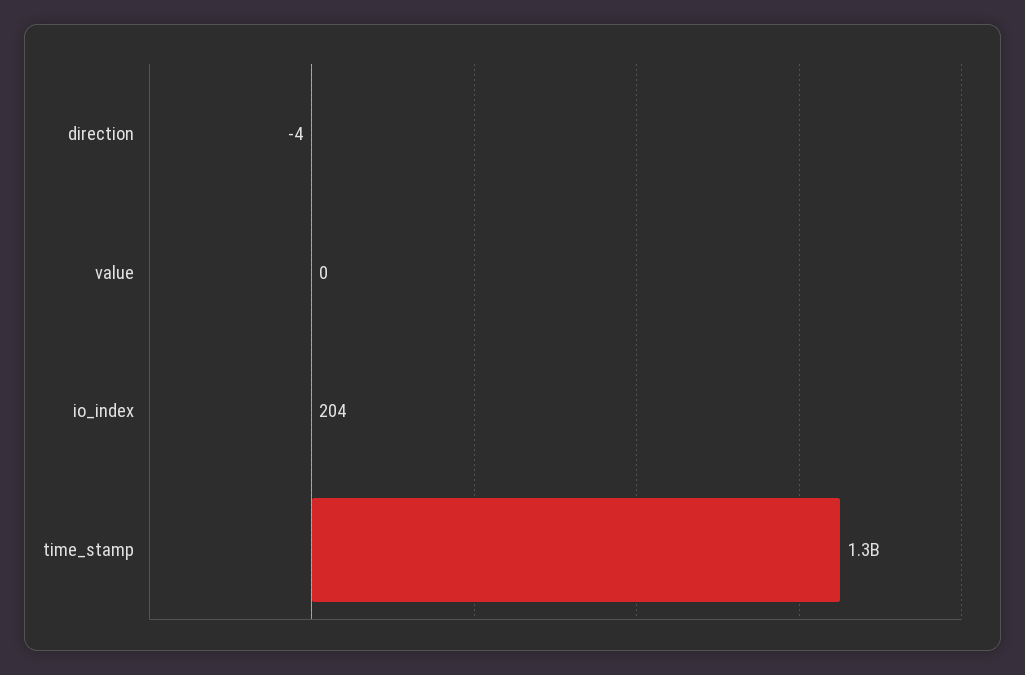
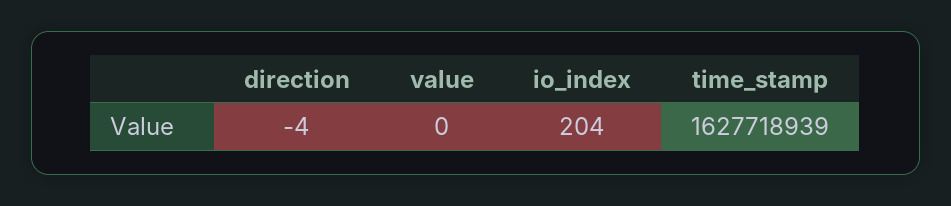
  {
    "direction": -4,
    "value": 0,
    "io_index": 204,
-   "time_stamp": 1300000000
+   "time_stamp": 1627718939
  }

